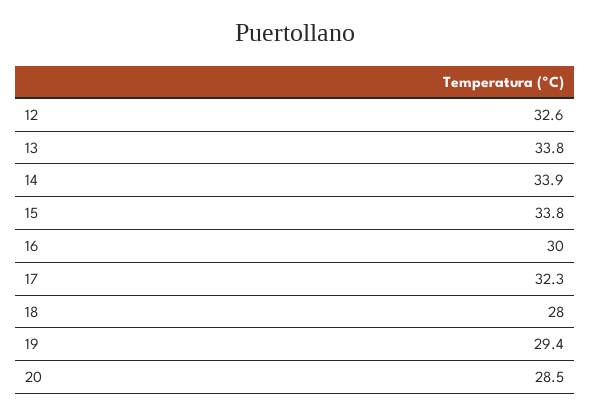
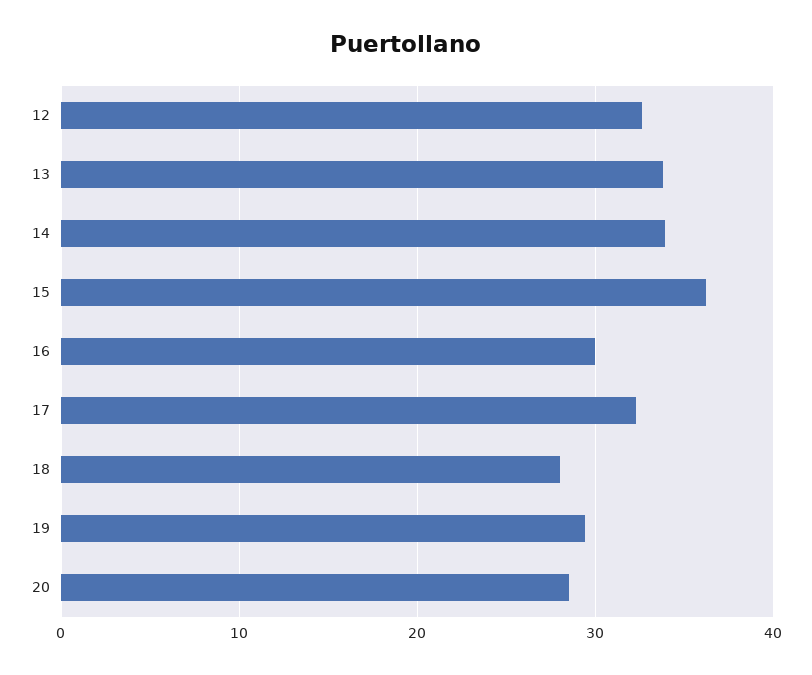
  {
    "12": 32.6,
    "13": 33.8,
    "14": 33.9,
-   "15": 33.8,
+   "15": 36,
    "16": 30,
    "17": 32.3,
    "18": 28,
    "19": 29.4,
    "20": 28.5
  }

